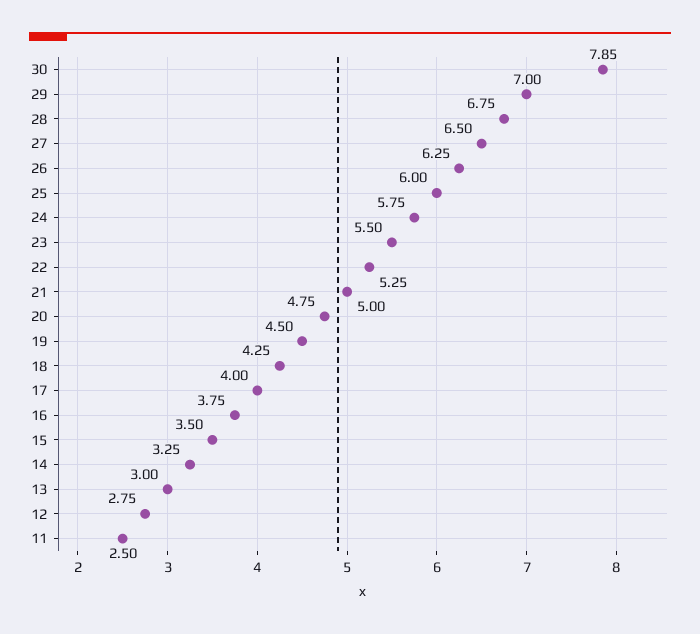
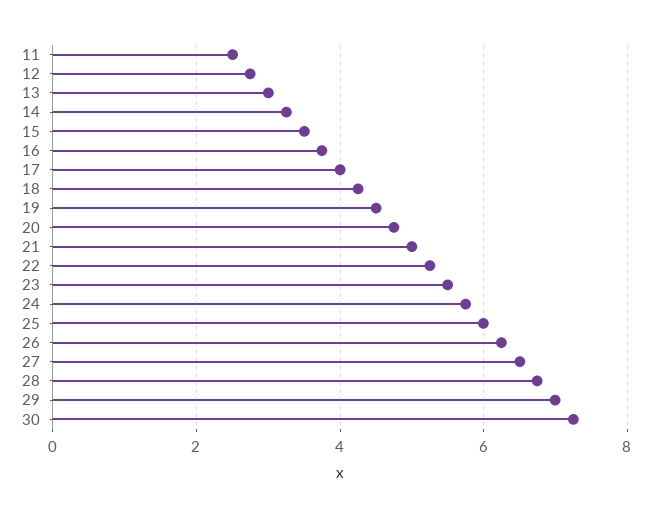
  {
-   "30": 7.85,
+   "30": 7.2,
    "29": 7,
    "28": 6.75,
    "27": 6.5,
    "26": 6.25,
    "25": 6,
    "24": 5.75,
    "23": 5.5,
    "22": 5.25,
    "21": 5,
    "20": 4.75,
    "19": 4.5,
    "18": 4.25,
    "17": 4,
    "16": 3.75,
    "15": 3.5,
    "14": 3.25,
    "13": 3,
    "12": 2.75,
    "11": 2.5
  }

